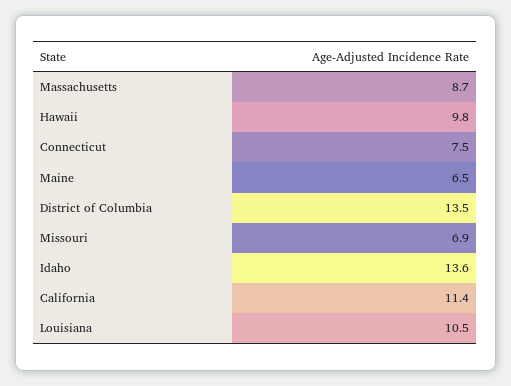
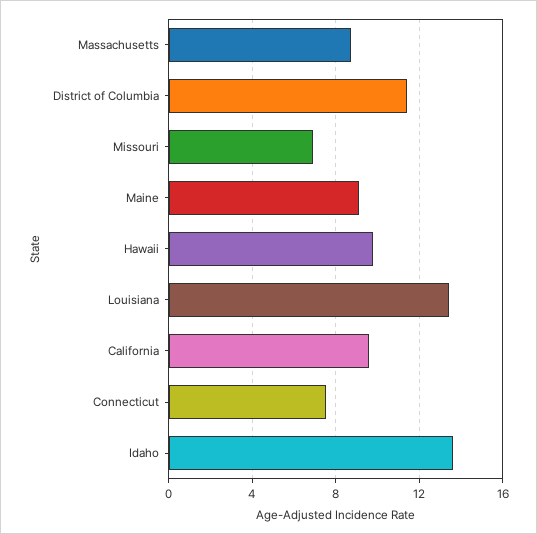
  {
    "Massachusetts": 8.7,
    "Hawaii": 9.8,
    "Connecticut": 7.5,
-   "Maine": 6.5,
+   "Maine": 9,
-   "District of Columbia": 13.5,
+   "District of Columbia": 11.5,
    "Missouri": 6.9,
    "Idaho": 13.6,
-   "California": 11.4,
+   "California": 9.5,
-   "Louisiana": 10.5
+   "Louisiana": 13.5
  }

